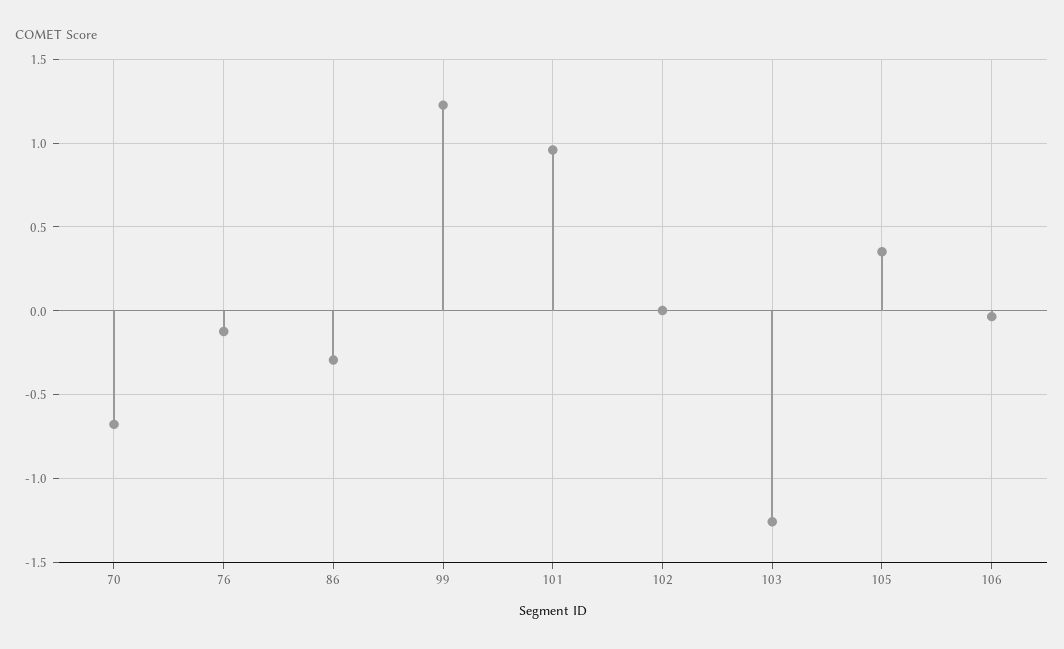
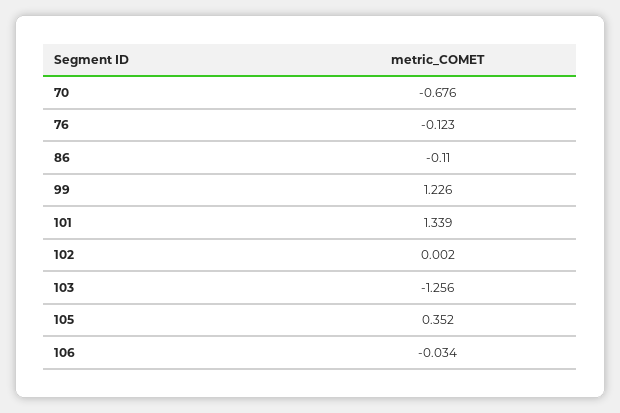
  {
    "70": -0.676,
    "76": -0.123,
-   "86": -0.3,
+   "86": -0.11,
    "99": 1.226,
-   "101": 0.95,
+   "101": 1.339,
    "102": 0.002,
    "103": -1.256,
    "105": 0.352,
    "106": -0.034
  }

